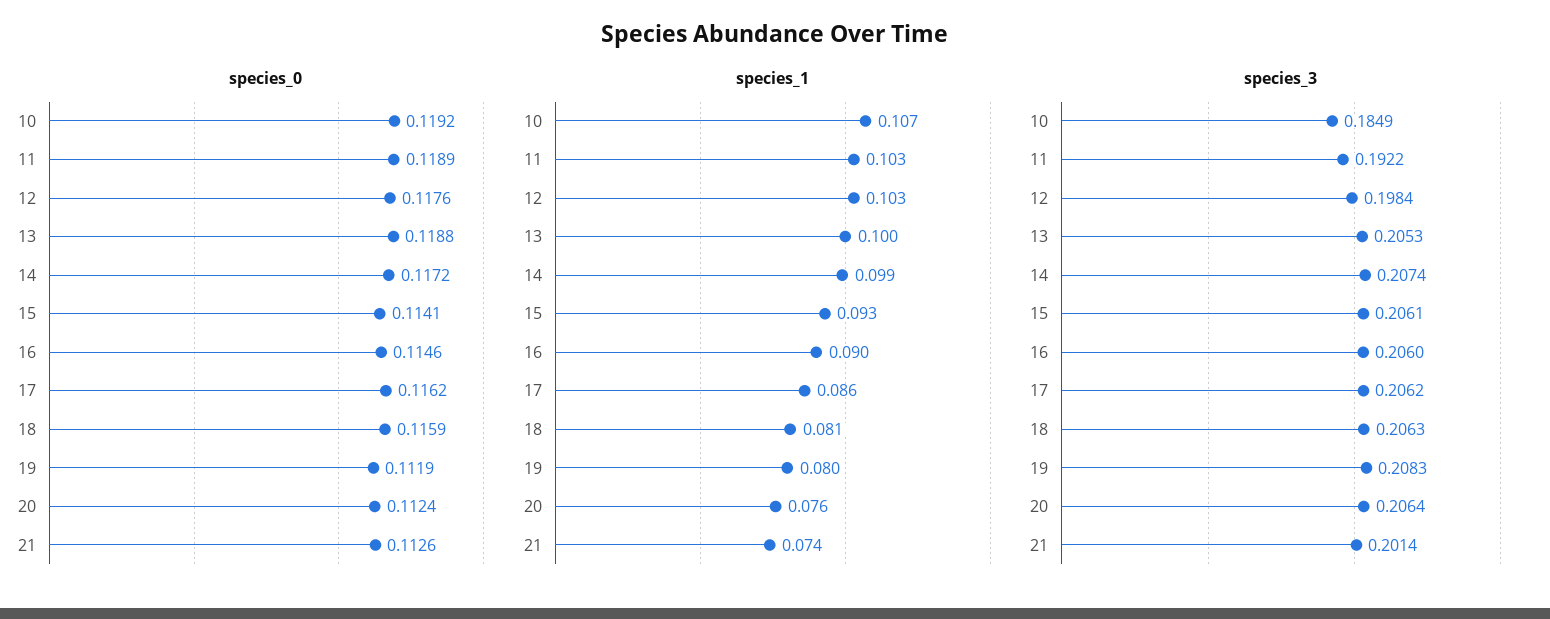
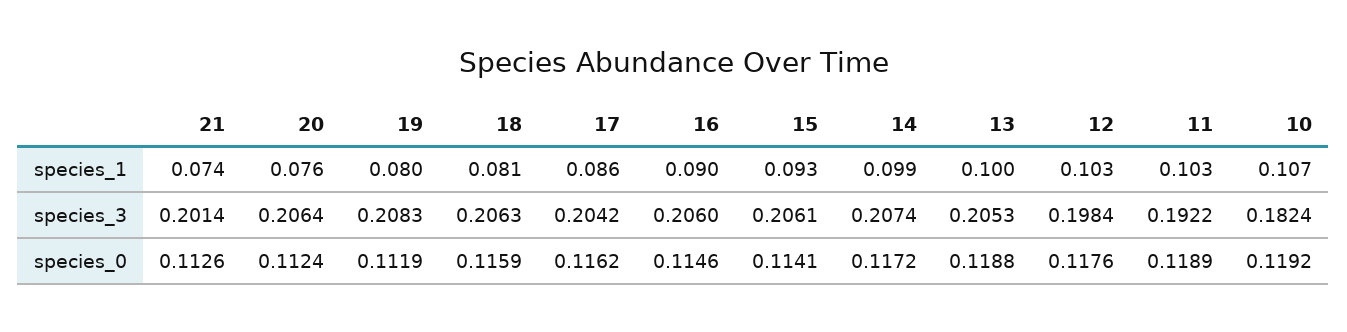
  {
    "species_0": {
      "10": 0.1192,
      "11": 0.1189,
      "12": 0.1176,
      "13": 0.1188,
      "14": 0.1172,
      "15": 0.1141,
      "16": 0.1146,
      "17": 0.1162,
      "18": 0.1159,
      "19": 0.1119,
      "20": 0.1124,
      "21": 0.1126
    },
    "species_1": {
      "10": 0.107,
      "11": 0.103,
      "12": 0.103,
      "13": 0.1,
      "14": 0.099,
      "15": 0.093,
      "16": 0.09,
      "17": 0.086,
      "18": 0.081,
      "19": 0.08,
      "20": 0.076,
      "21": 0.074
    },
    "species_3": {
-     "10": 0.1849,
+     "10": 0.1824,
      "11": 0.1922,
      "12": 0.1984,
      "13": 0.2053,
      "14": 0.2074,
      "15": 0.2061,
      "16": 0.206,
-     "17": 0.2062,
+     "17": 0.2042,
      "18": 0.2063,
      "19": 0.2083,
      "20": 0.2064,
      "21": 0.2014
    }
  }

